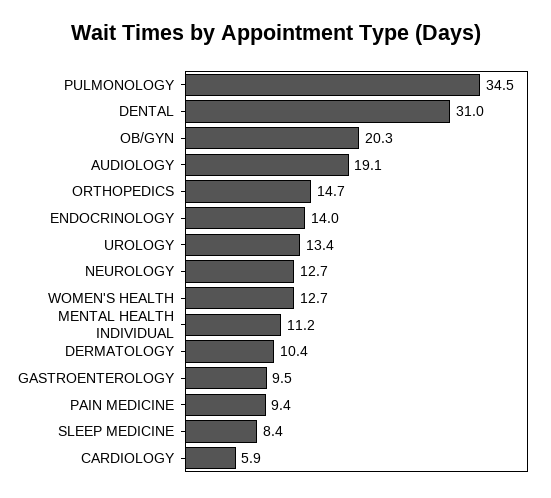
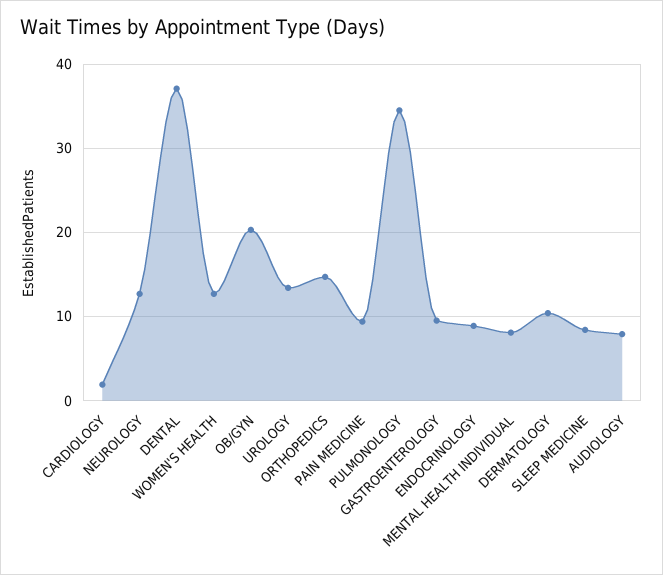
  {
    "PULMONOLOGY": 34.5,
-   "DENTAL": 31,
+   "DENTAL": 37,
    "OB/GYN": 20.3,
-   "AUDIOLOGY": 19.1,
+   "AUDIOLOGY": 8,
    "ORTHOPEDICS": 14.7,
-   "ENDOCRINOLOGY": 14,
+   "ENDOCRINOLOGY": 9,
    "UROLOGY": 13.4,
    "NEUROLOGY": 12.7,
    "WOMEN'S HEALTH": 12.7,
-   "MENTAL HEALTH INDIVIDUAL": 11.2,
+   "MENTAL HEALTH INDIVIDUAL": 8,
    "DERMATOLOGY": 10.4,
    "GASTROENTEROLOGY": 9.5,
    "PAIN MEDICINE": 9.4,
    "SLEEP MEDICINE": 8.4,
-   "CARDIOLOGY": 5.9
+   "CARDIOLOGY": 2
  }

